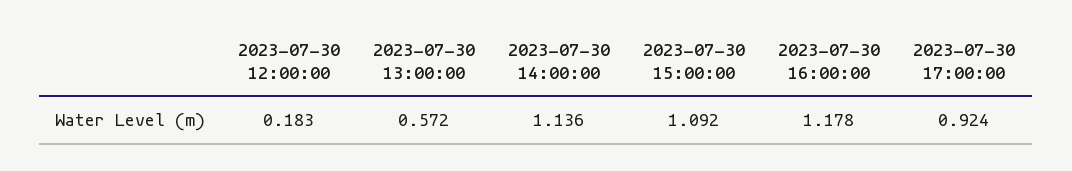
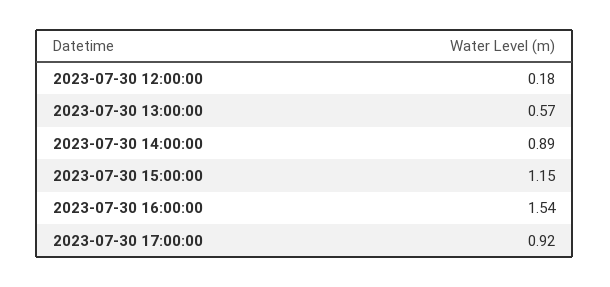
  {
    "2023-07-30 12:00:00": 0.183,
    "2023-07-30 13:00:00": 0.572,
-   "2023-07-30 14:00:00": 1.136,
+   "2023-07-30 14:00:00": 0.89,
-   "2023-07-30 15:00:00": 1.092,
+   "2023-07-30 15:00:00": 1.15,
-   "2023-07-30 16:00:00": 1.178,
+   "2023-07-30 16:00:00": 1.54,
    "2023-07-30 17:00:00": 0.924
  }

